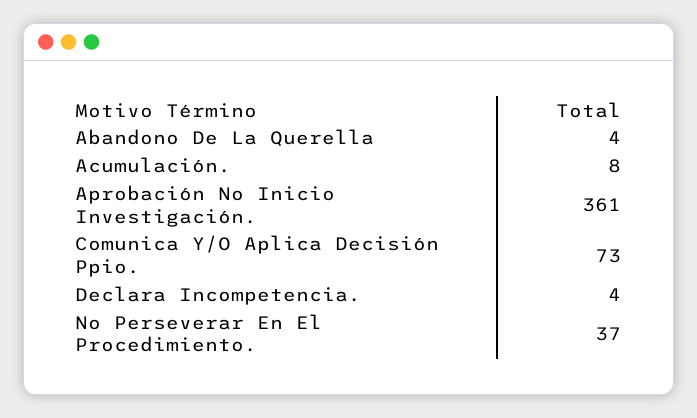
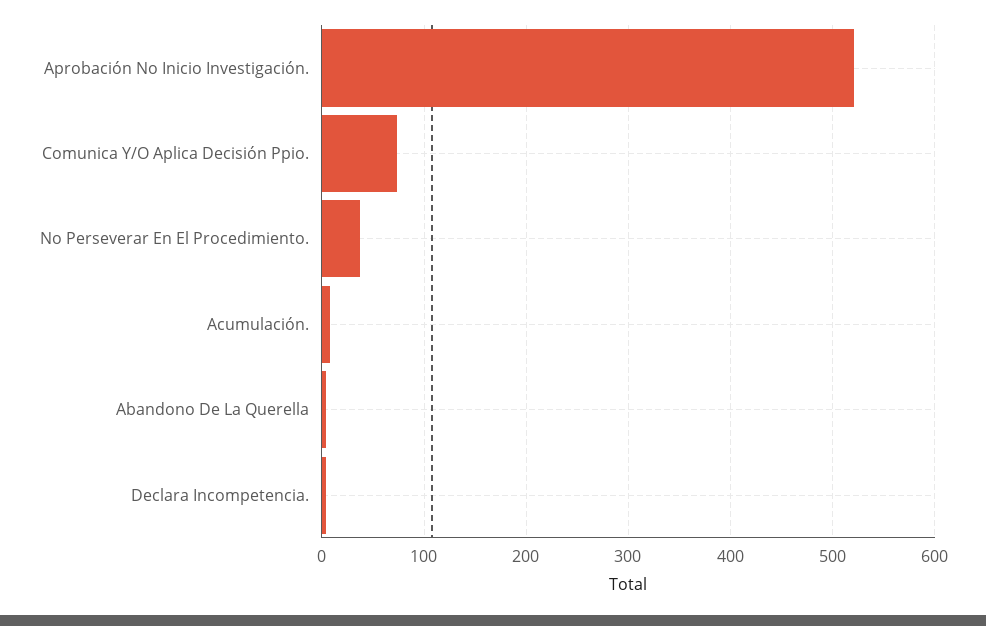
  {
    "Abandono De La Querella": 4,
    "Acumulación.": 8,
-   "Aprobación No Inicio Investigación.": 361,
+   "Aprobación No Inicio Investigación.": 520,
    "Comunica Y/O Aplica Decisión Ppio.": 73,
    "Declara Incompetencia.": 4,
    "No Perseverar En El Procedimiento.": 37
  }

